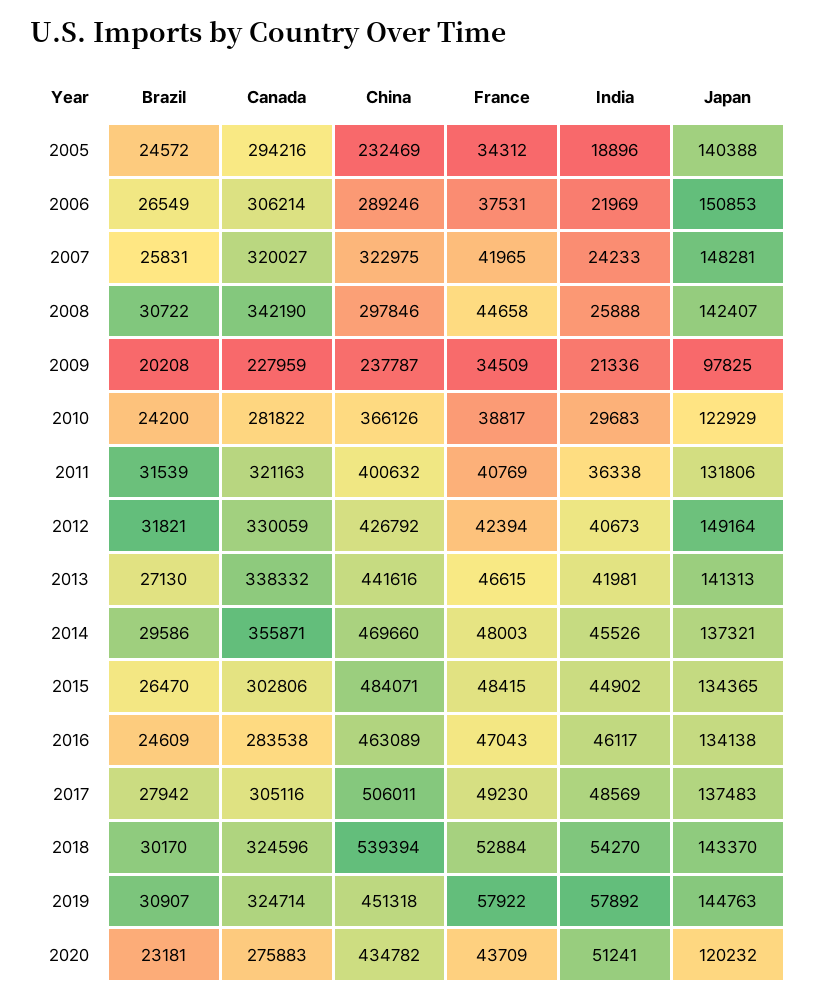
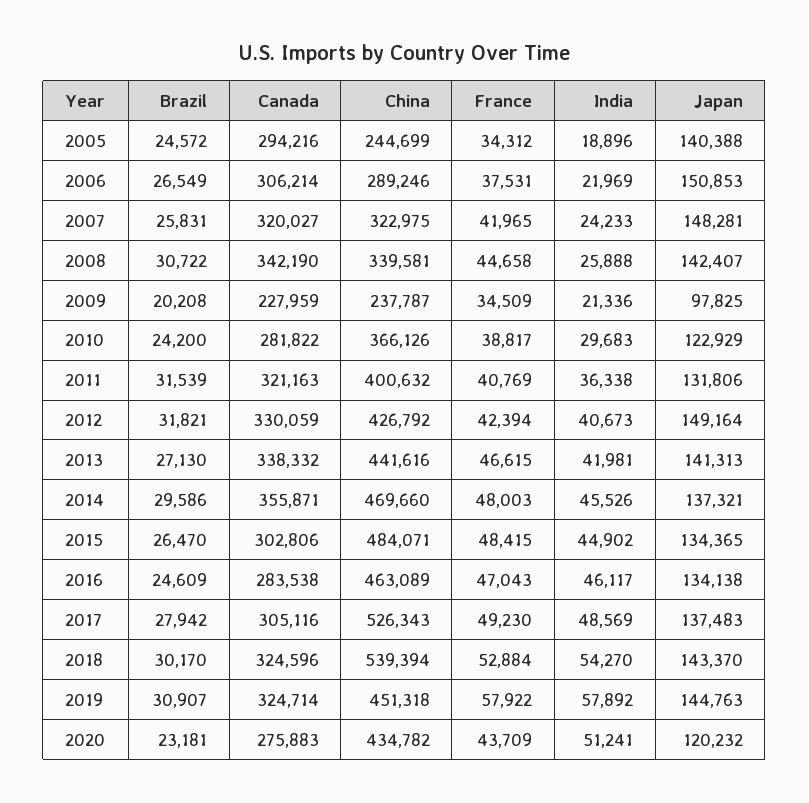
  {
    "Brazil": {
      "2005": 24572,
      "2006": 26549,
      "2007": 25831,
      "2008": 30722,
      "2009": 20208,
      "2010": 24200,
      "2011": 31539,
      "2012": 31821,
      "2013": 27130,
      "2014": 29586,
      "2015": 26470,
      "2016": 24609,
      "2017": 27942,
      "2018": 30170,
      "2019": 30907,
      "2020": 23181
    },
    "Canada": {
      "2005": 294216,
      "2006": 306214,
      "2007": 320027,
      "2008": 342190,
      "2009": 227959,
      "2010": 281822,
      "2011": 321163,
      "2012": 330059,
      "2013": 338332,
      "2014": 355871,
      "2015": 302806,
      "2016": 283538,
      "2017": 305116,
      "2018": 324596,
      "2019": 324714,
      "2020": 275883
    },
    "China": {
-     "2005": 232469,
+     "2005": 244699,
      "2006": 289246,
      "2007": 322975,
-     "2008": 297846,
+     "2008": 339581,
      "2009": 237787,
      "2010": 366126,
      "2011": 400632,
      "2012": 426792,
      "2013": 441616,
      "2014": 469660,
      "2015": 484071,
      "2016": 463089,
-     "2017": 506011,
+     "2017": 526343,
      "2018": 539394,
      "2019": 451318,
      "2020": 434782
    },
    "France": {
      "2005": 34312,
      "2006": 37531,
      "2007": 41965,
      "2008": 44658,
      "2009": 34509,
      "2010": 38817,
      "2011": 40769,
      "2012": 42394,
      "2013": 46615,
      "2014": 48003,
      "2015": 48415,
      "2016": 47043,
      "2017": 49230,
      "2018": 52884,
      "2019": 57922,
      "2020": 43709
    },
    "India": {
      "2005": 18896,
      "2006": 21969,
      "2007": 24233,
      "2008": 25888,
      "2009": 21336,
      "2010": 29683,
      "2011": 36338,
      "2012": 40673,
      "2013": 41981,
      "2014": 45526,
      "2015": 44902,
      "2016": 46117,
      "2017": 48569,
      "2018": 54270,
      "2019": 57892,
      "2020": 51241
    },
    "Japan": {
      "2005": 140388,
      "2006": 150853,
      "2007": 148281,
      "2008": 142407,
      "2009": 97825,
      "2010": 122929,
      "2011": 131806,
      "2012": 149164,
      "2013": 141313,
      "2014": 137321,
      "2015": 134365,
      "2016": 134138,
      "2017": 137483,
      "2018": 143370,
      "2019": 144763,
      "2020": 120232
    }
  }

